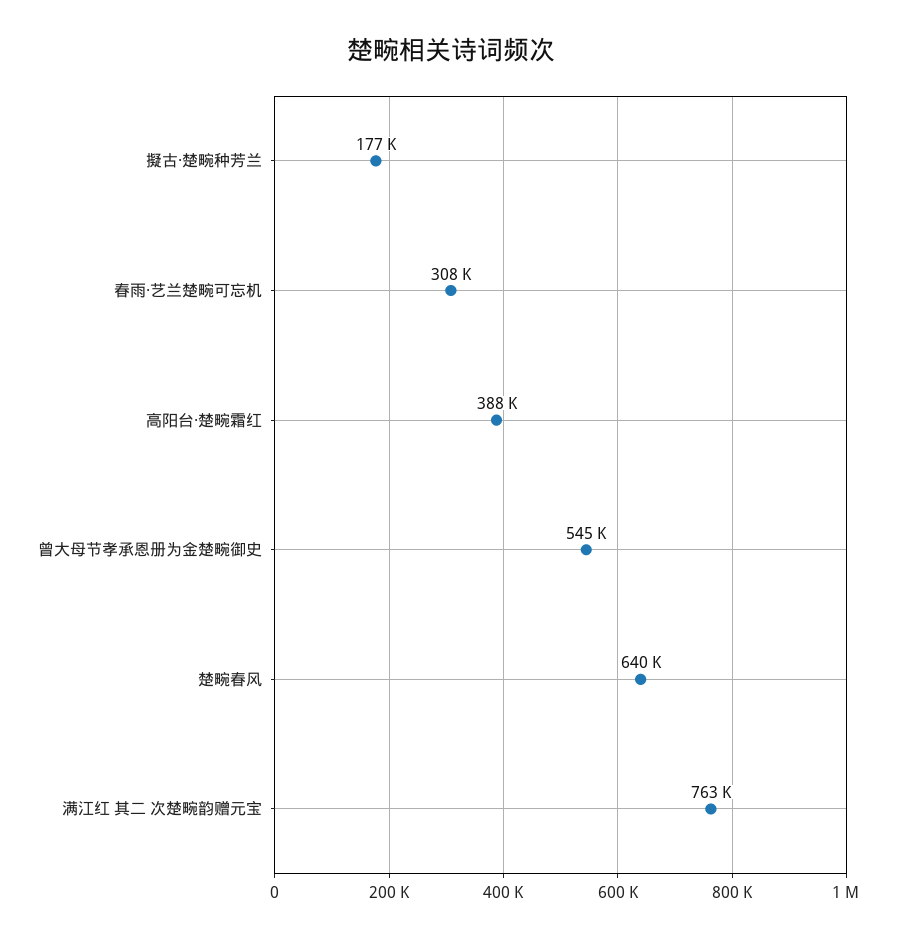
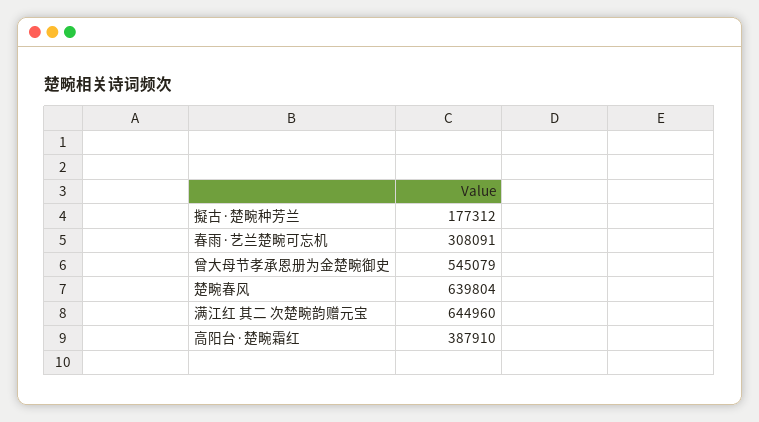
  {
    "擬古·楚畹种芳兰": 177312,
    "春雨·艺兰楚畹可忘机": 308091,
    "高阳台·楚畹霜红": 387910,
    "曾大母节孝承恩册为金楚畹御史": 545079,
    "楚畹春风": 639804,
-   "满江红 其二 次楚畹韵赠元宝": 763000
+   "满江红 其二 次楚畹韵赠元宝": 644960
  }

